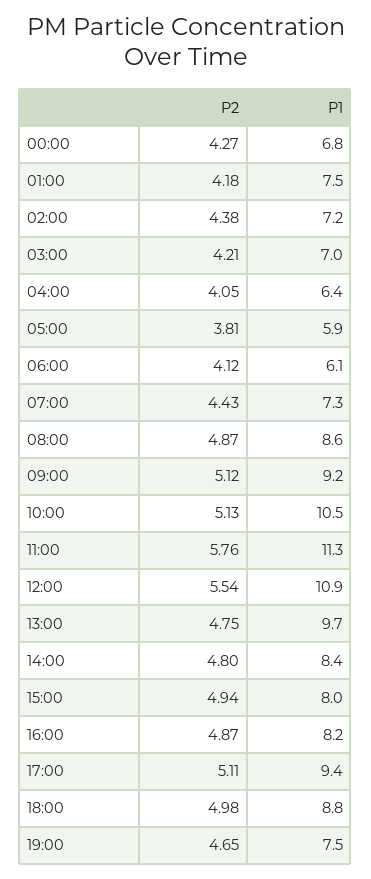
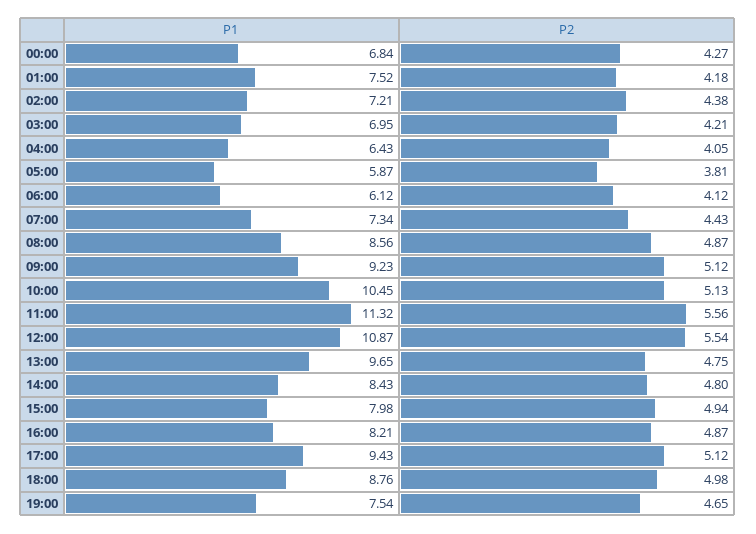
  {
    "P2": {
      "00:00": 4.27,
      "01:00": 4.18,
      "02:00": 4.38,
      "03:00": 4.21,
      "04:00": 4.05,
      "05:00": 3.81,
      "06:00": 4.12,
      "07:00": 4.43,
      "08:00": 4.87,
      "09:00": 5.12,
      "10:00": 5.13,
-     "11:00": 5.76,
+     "11:00": 5.56,
      "12:00": 5.54,
      "13:00": 4.75,
      "14:00": 4.8,
      "15:00": 4.94,
      "16:00": 4.87,
-     "17:00": 5.11,
+     "17:00": 5.12,
      "18:00": 4.98,
      "19:00": 4.65
    },
    "P1": {
      "00:00": 6.84,
      "01:00": 7.52,
      "02:00": 7.21,
      "03:00": 6.95,
      "04:00": 6.43,
      "05:00": 5.87,
      "06:00": 6.12,
      "07:00": 7.34,
      "08:00": 8.56,
      "09:00": 9.23,
      "10:00": 10.45,
      "11:00": 11.32,
      "12:00": 10.87,
      "13:00": 9.65,
      "14:00": 8.43,
      "15:00": 7.98,
      "16:00": 8.21,
      "17:00": 9.43,
      "18:00": 8.76,
      "19:00": 7.54
    }
  }

